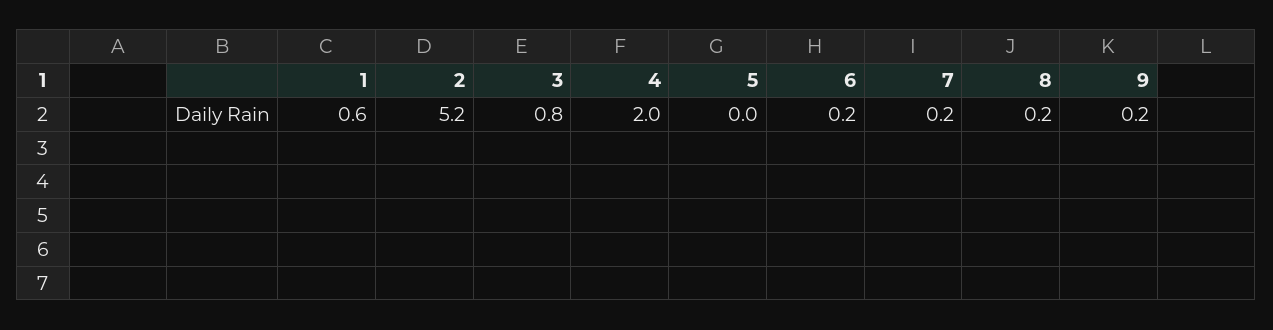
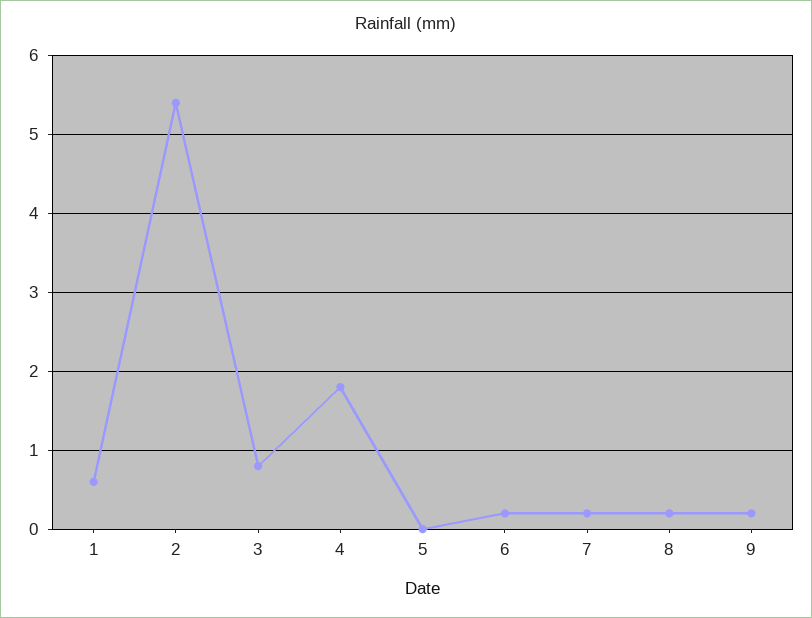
  {
    "1": 0.6,
-   "2": 5.2,
+   "2": 5.4,
    "3": 0.8,
-   "4": 2,
+   "4": 1.8,
    "5": 0,
    "6": 0.2,
    "7": 0.2,
    "8": 0.2,
    "9": 0.2
  }

